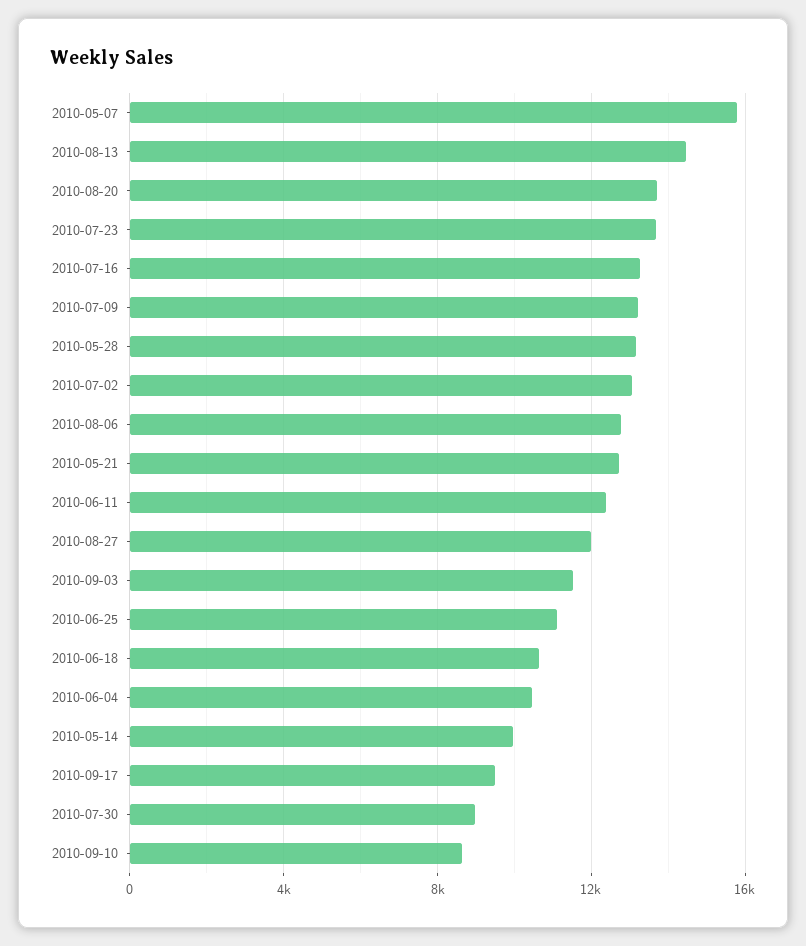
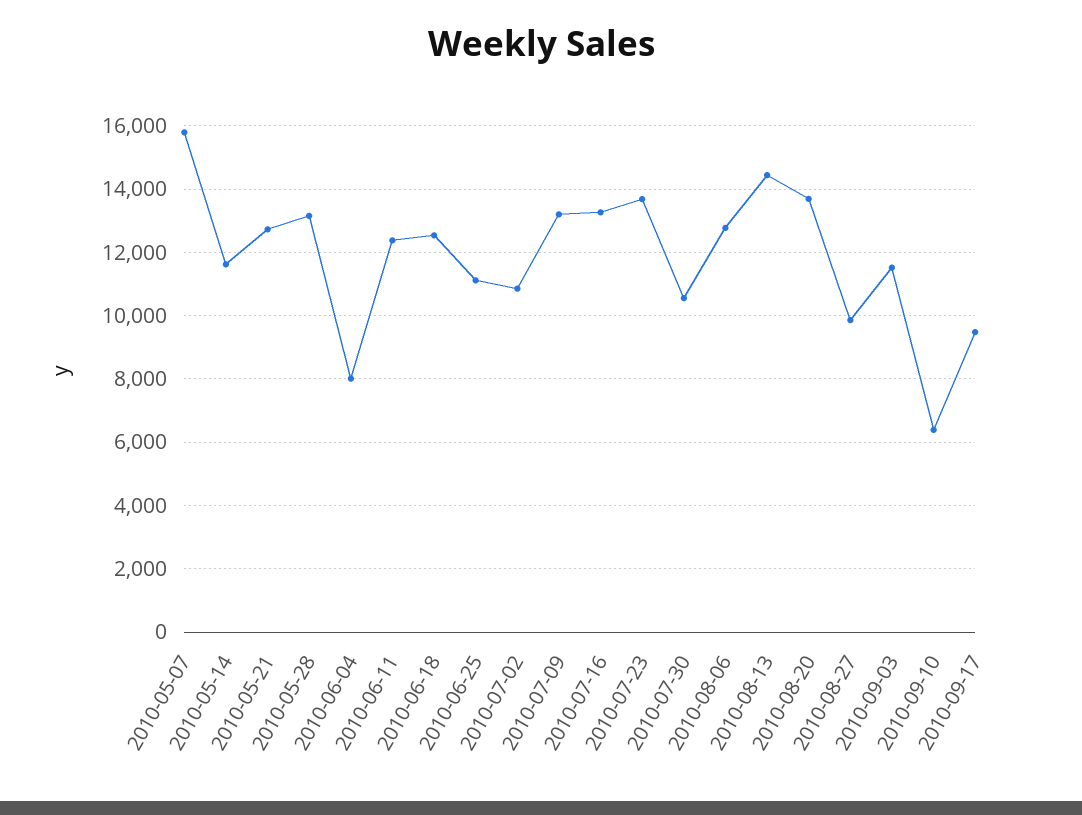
  {
    "2010-05-07": 15800,
    "2010-08-13": 14400,
    "2010-08-20": 13600,
    "2010-07-23": 13600,
    "2010-07-16": 13200,
    "2010-07-09": 13200,
    "2010-05-28": 13200,
-   "2010-07-02": 13000,
+   "2010-07-02": 10800,
    "2010-08-06": 12800,
    "2010-05-21": 12800,
    "2010-06-11": 12400,
-   "2010-08-27": 12000,
+   "2010-08-27": 9800,
    "2010-09-03": 11600,
    "2010-06-25": 11200,
-   "2010-06-18": 10500,
+   "2010-06-18": 12600,
-   "2010-06-04": 10500,
+   "2010-06-04": 8000,
-   "2010-05-14": 10000,
+   "2010-05-14": 11600,
    "2010-09-17": 9400,
-   "2010-07-30": 9000,
+   "2010-07-30": 10600,
-   "2010-09-10": 8500
+   "2010-09-10": 6400
  }

